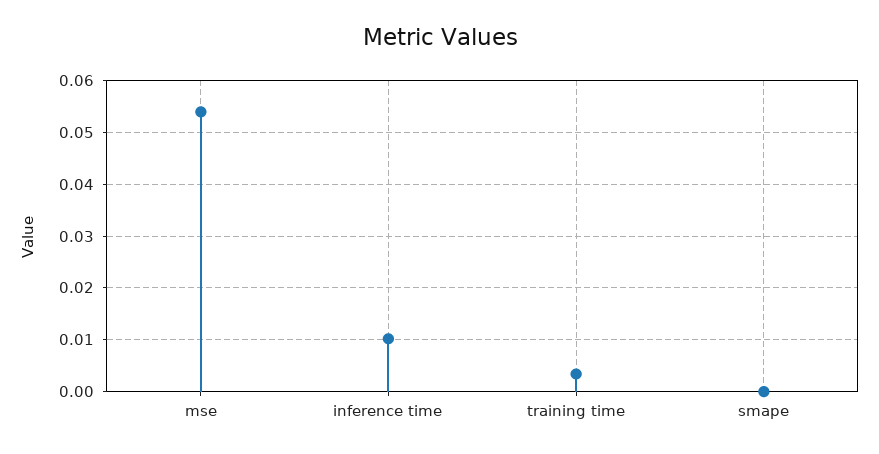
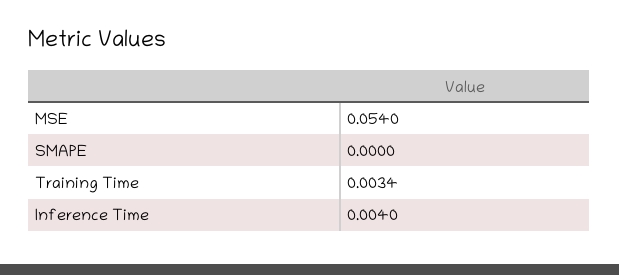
  {
    "mse": 0.054,
-   "inference time": 0.01,
+   "inference time": 0.004,
    "training time": 0.0034,
    "smape": 0
  }

